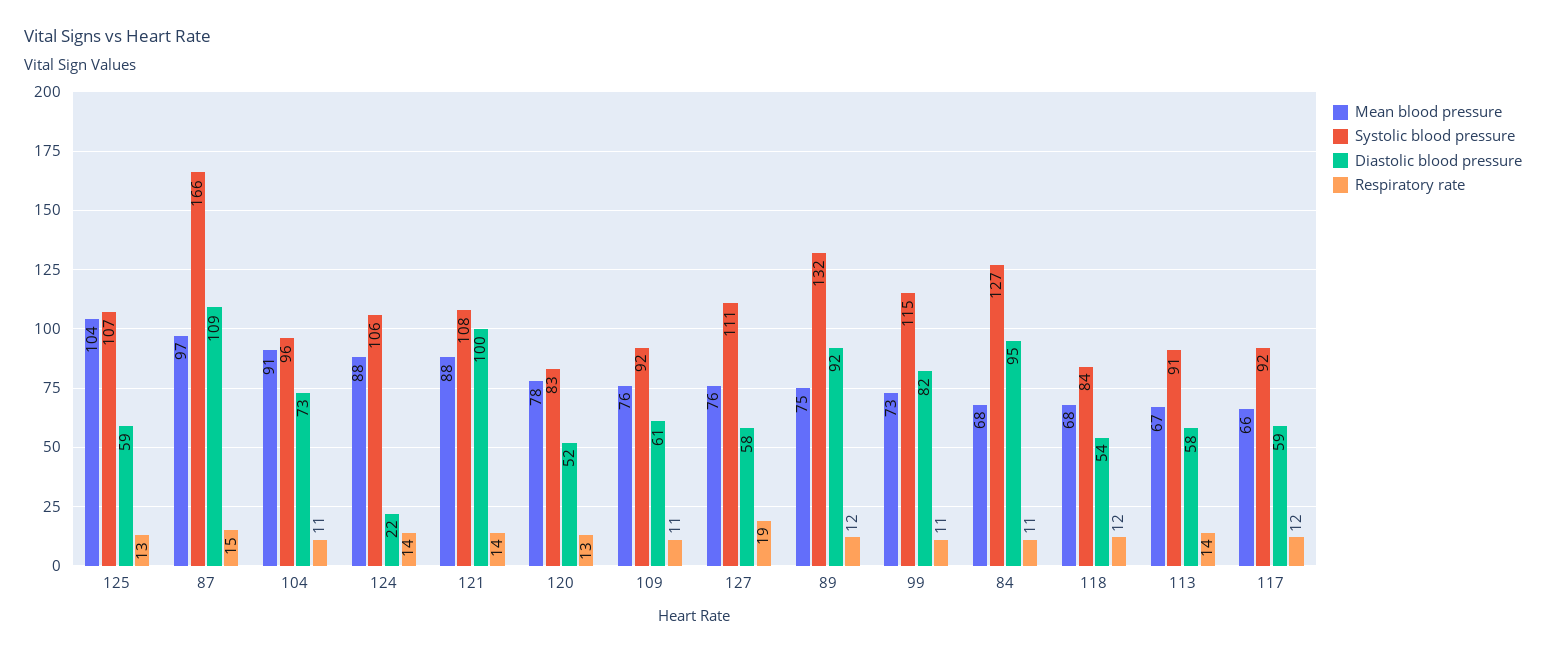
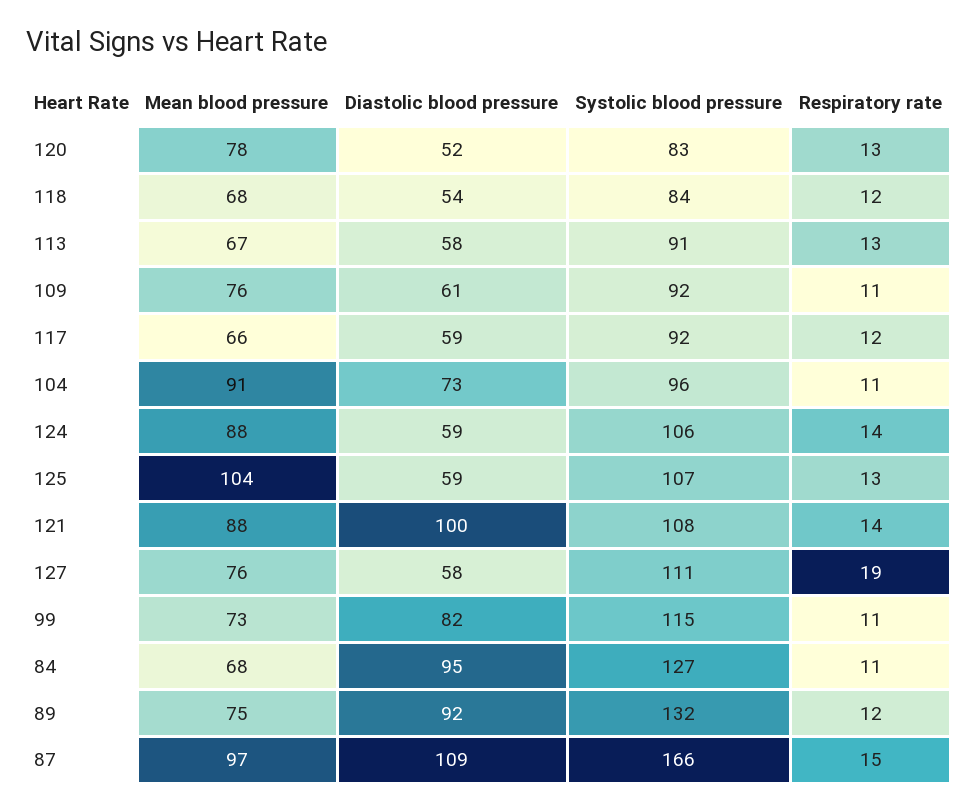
  {
    "Mean blood pressure": {
      "125": 104,
      "87": 97,
      "104": 91,
      "124": 88,
      "121": 88,
      "120": 78,
      "109": 76,
      "127": 76,
      "89": 75,
      "99": 73,
      "84": 68,
      "118": 68,
      "113": 67,
      "117": 66
    },
    "Systolic blood pressure": {
      "125": 107,
      "87": 166,
      "104": 96,
      "124": 106,
      "121": 108,
      "120": 83,
      "109": 92,
      "127": 111,
      "89": 132,
      "99": 115,
      "84": 127,
      "118": 84,
      "113": 91,
      "117": 92
    },
    "Diastolic blood pressure": {
      "125": 59,
      "87": 109,
      "104": 73,
-     "124": 22,
+     "124": 59,
      "121": 100,
      "120": 52,
      "109": 61,
      "127": 58,
      "89": 92,
      "99": 82,
      "84": 95,
      "118": 54,
      "113": 58,
      "117": 59
    },
    "Respiratory rate": {
      "125": 13,
      "87": 15,
      "104": 11,
      "124": 14,
      "121": 14,
      "120": 13,
      "109": 11,
      "127": 19,
      "89": 12,
      "99": 11,
      "84": 11,
      "118": 12,
-     "113": 14,
+     "113": 13,
      "117": 12
    }
  }

